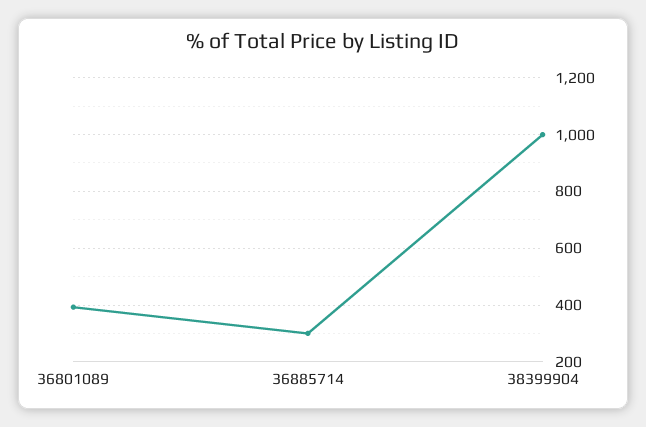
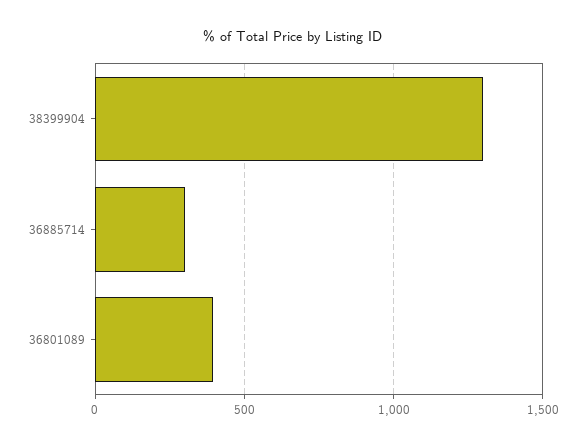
  {
    "36801089": 400,
    "36885714": 300,
-   "38399904": 1000
+   "38399904": 1300
  }

